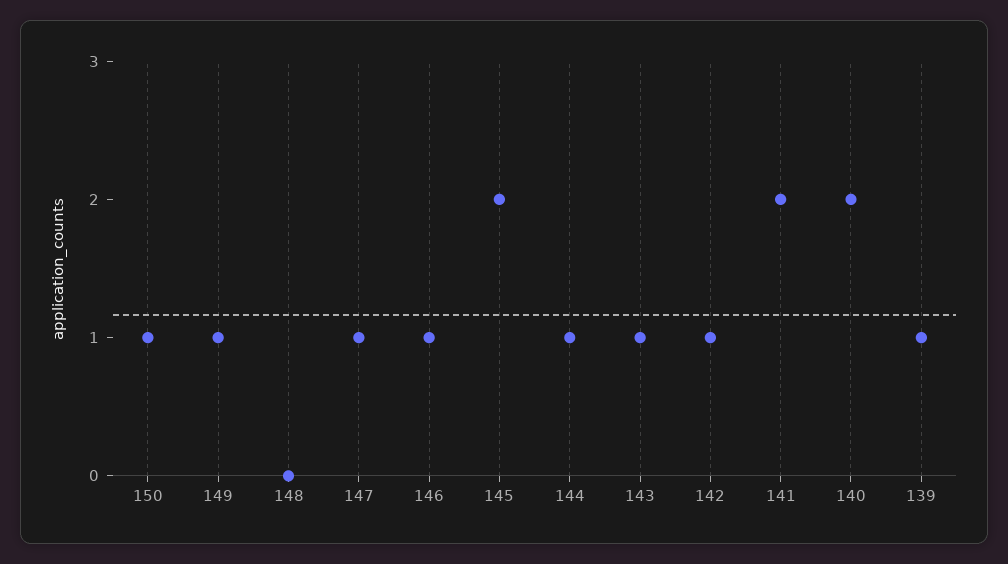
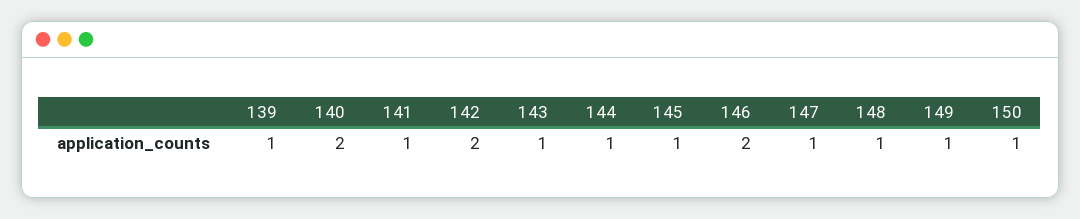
  {
    "150": 1,
    "149": 1,
-   "148": 0,
+   "148": 1,
    "147": 1,
-   "146": 1,
+   "146": 2,
-   "145": 2,
+   "145": 1,
    "144": 1,
    "143": 1,
-   "142": 1,
+   "142": 2,
-   "141": 2,
+   "141": 1,
    "140": 2,
    "139": 1
  }

